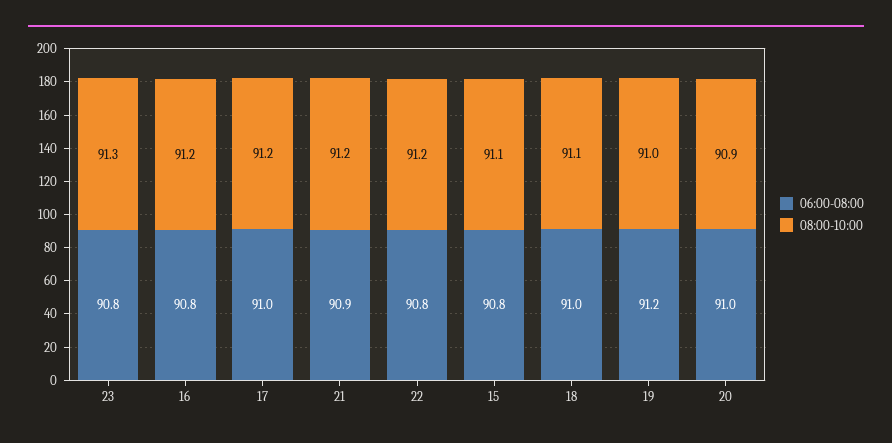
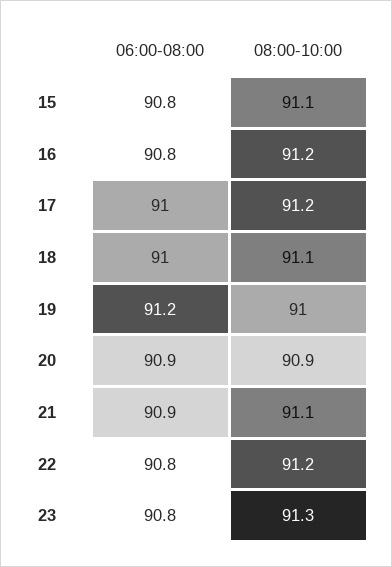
  {
    "06:00-08:00": {
      "23": 90.8,
      "16": 90.8,
      "17": 91,
      "21": 90.9,
      "22": 90.8,
      "15": 90.8,
      "18": 91,
      "19": 91.2,
-     "20": 91
+     "20": 90.9
    },
    "08:00-10:00": {
      "23": 91.3,
      "16": 91.2,
      "17": 91.2,
-     "21": 91.2,
+     "21": 91.1,
      "22": 91.2,
      "15": 91.1,
      "18": 91.1,
      "19": 91,
      "20": 90.9
    }
  }

